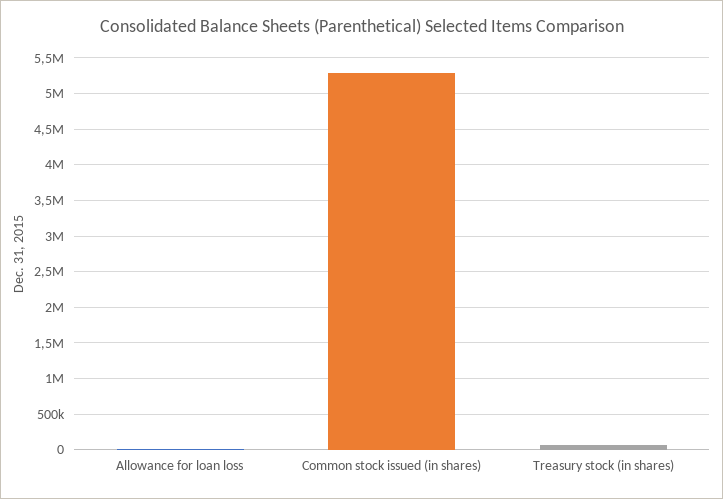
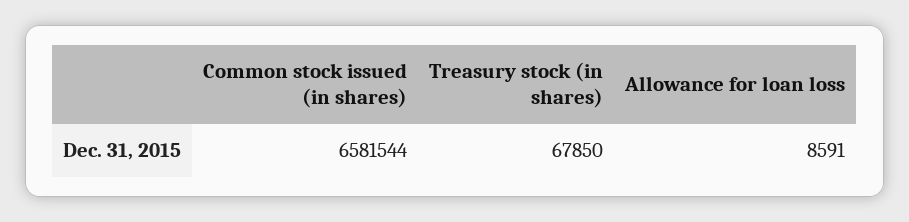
  {
    "Allowance for loan loss": 8591,
-   "Common stock issued (in shares)": 5300000,
+   "Common stock issued (in shares)": 6581544,
    "Treasury stock (in shares)": 67850
  }

